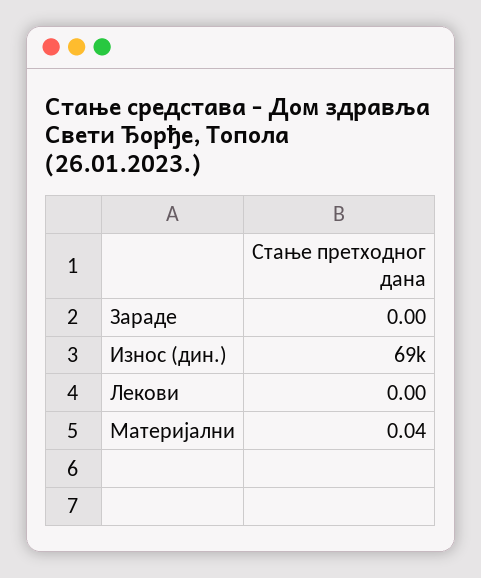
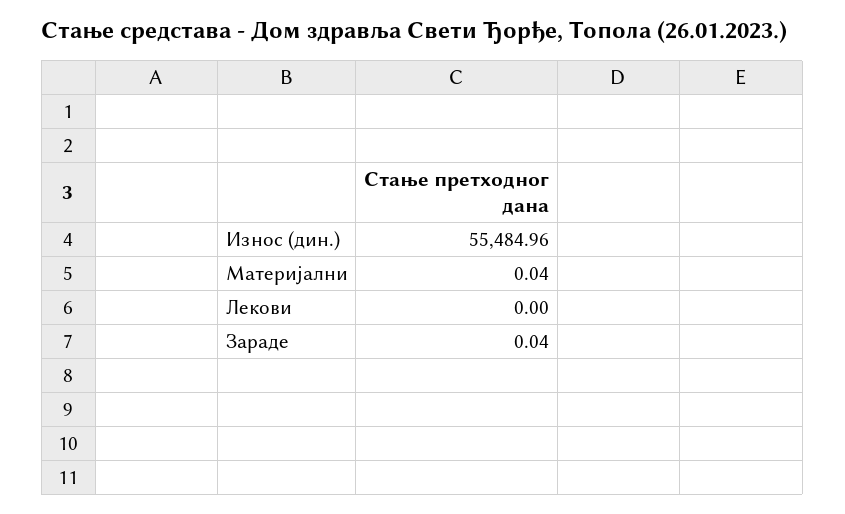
  {
-   "Зараде": 0,
+   "Зараде": 0.04,
-   "Износ (дин.)": 69000,
+   "Износ (дин.)": 55484.96,
    "Лекови": 0,
    "Материјални": 0.04
  }

